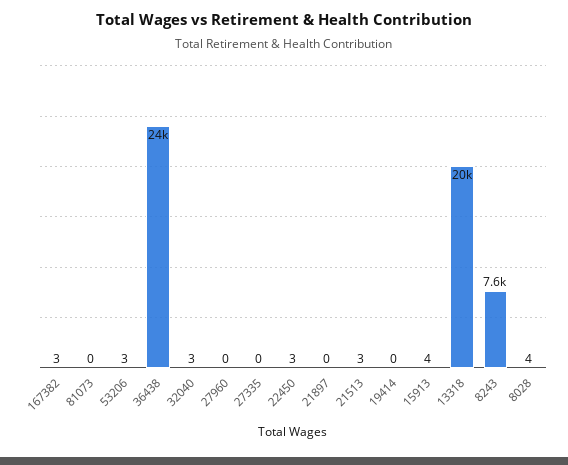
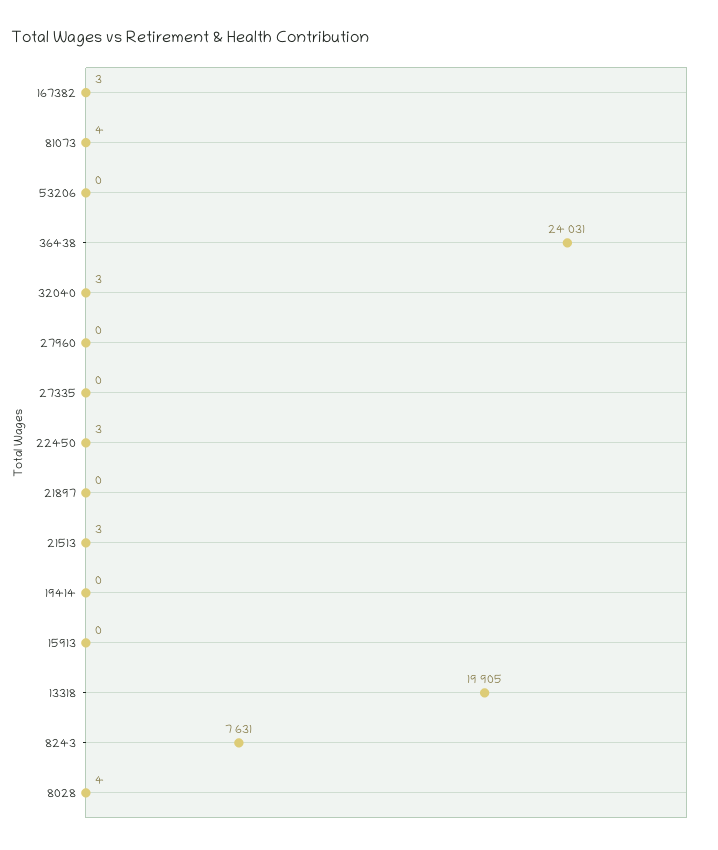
  {
    "167382": 3,
-   "81073": 0,
+   "81073": 4,
-   "53206": 3,
+   "53206": 0,
    "36438": 24031,
    "32040": 3,
    "27960": 0,
    "27335": 0,
    "22450": 3,
    "21897": 0,
    "21513": 3,
    "19414": 0,
-   "15913": 4,
+   "15913": 0,
    "13318": 19905,
    "8243": 7631,
    "8028": 4
  }

